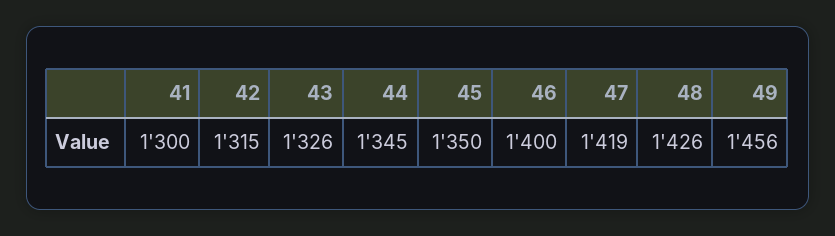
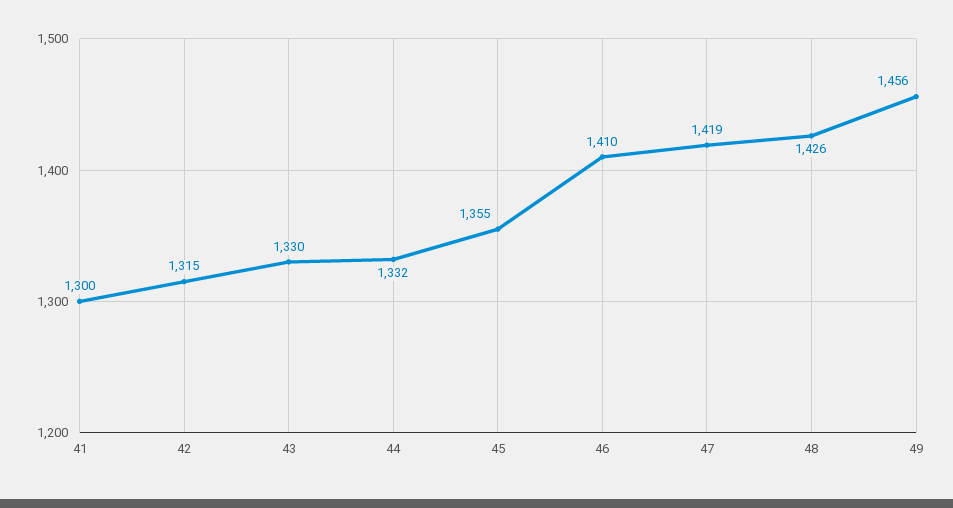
  {
    "41": 1300,
    "42": 1315,
-   "43": 1326,
+   "43": 1330,
-   "44": 1345,
+   "44": 1332,
-   "45": 1350,
+   "45": 1355,
-   "46": 1400,
+   "46": 1410,
    "47": 1419,
    "48": 1426,
    "49": 1456
  }

